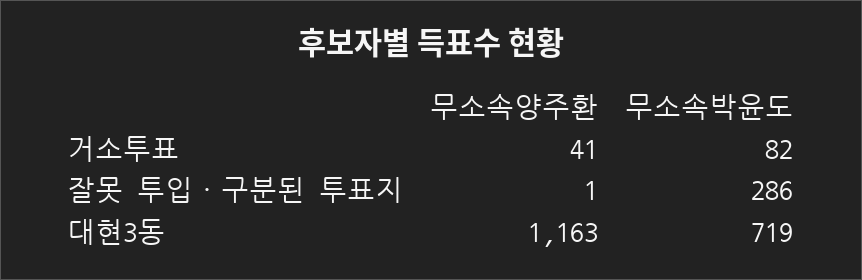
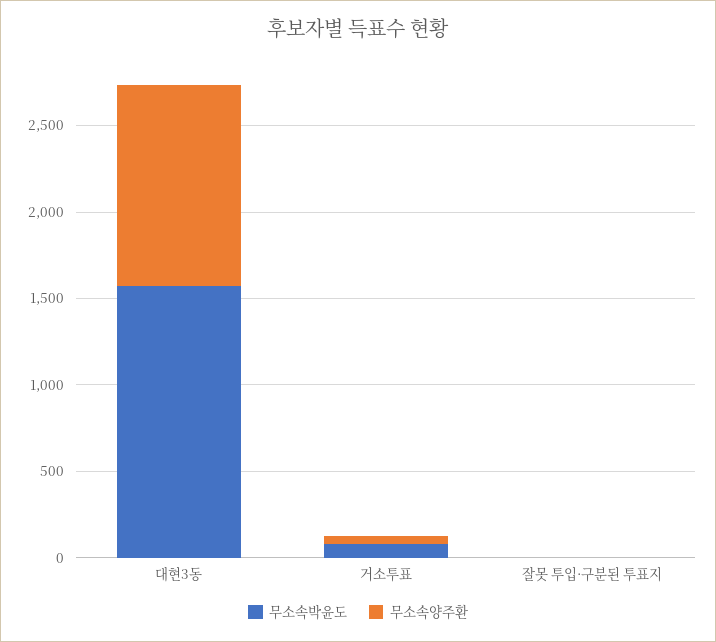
  {
    "무소속양주환": {
      "거소투표": 41,
      "잘못 투입·구분된 투표지": 1,
      "대현3동": 1163
    },
    "무소속박윤도": {
      "거소투표": 82,
-     "잘못 투입·구분된 투표지": 286,
+     "잘못 투입·구분된 투표지": 0,
-     "대현3동": 719
+     "대현3동": 1600
    }
  }

